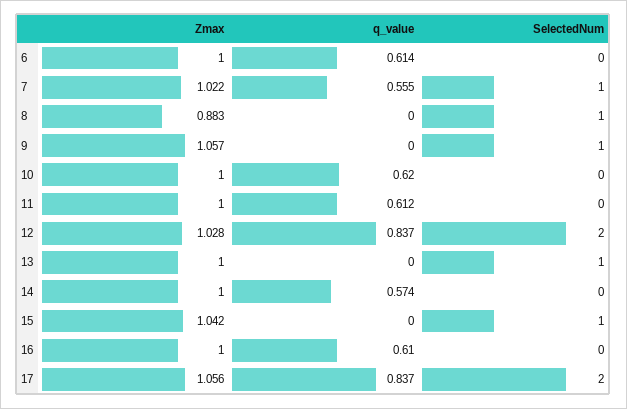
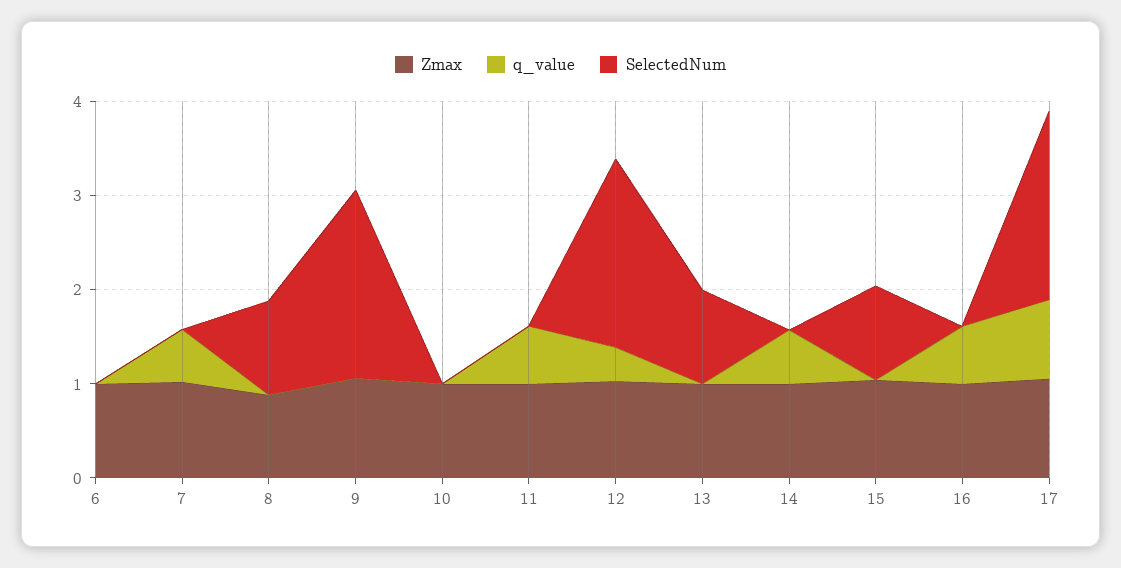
  {
    "Zmax": {
      "6": 1,
      "7": 1.022,
      "8": 0.883,
      "9": 1.057,
      "10": 1,
      "11": 1,
      "12": 1.028,
      "13": 1,
      "14": 1,
      "15": 1.042,
      "16": 1,
      "17": 1.056
    },
    "q_value": {
-     "6": 0.614,
+     "6": 0,
      "7": 0.555,
      "8": 0,
      "9": 0,
-     "10": 0.62,
+     "10": 0,
      "11": 0.612,
-     "12": 0.837,
+     "12": 0.4,
      "13": 0,
      "14": 0.574,
      "15": 0,
      "16": 0.61,
      "17": 0.837
    },
    "SelectedNum": {
      "6": 0,
-     "7": 1,
+     "7": 0,
      "8": 1,
-     "9": 1,
+     "9": 2,
      "10": 0,
      "11": 0,
      "12": 2,
      "13": 1,
      "14": 0,
      "15": 1,
      "16": 0,
      "17": 2
    }
  }

